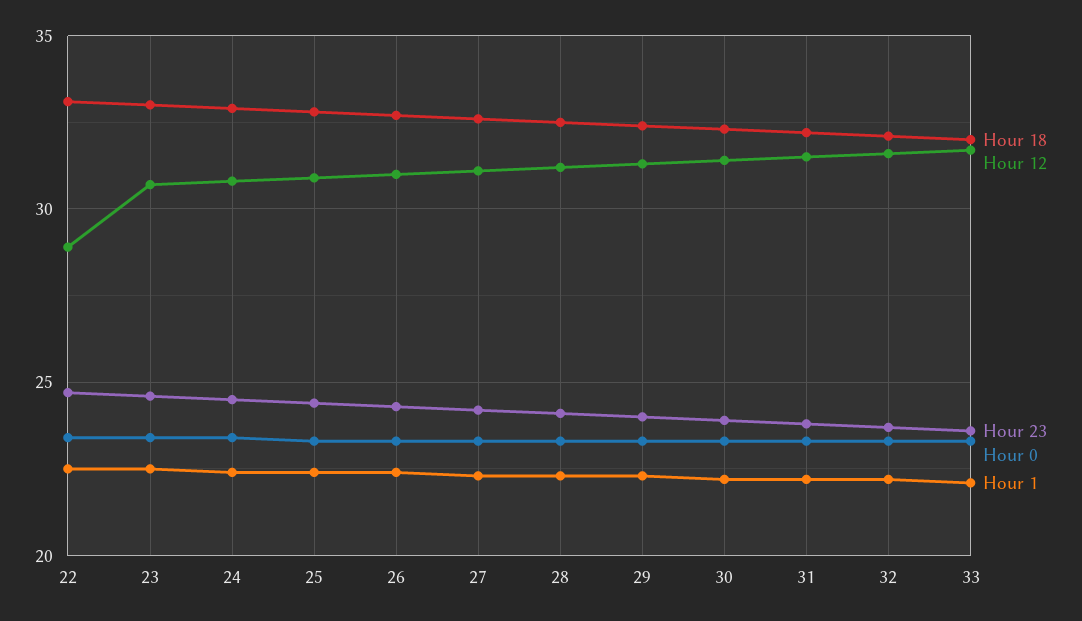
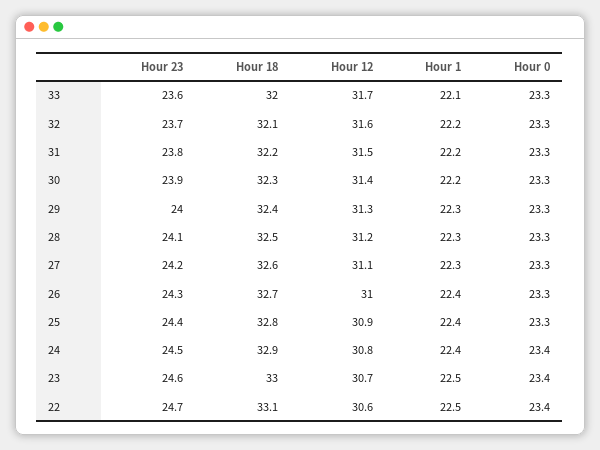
  {
    "Hour 18": {
      "22": 33.1,
      "23": 33,
      "24": 32.9,
      "25": 32.8,
      "26": 32.7,
      "27": 32.6,
      "28": 32.5,
      "29": 32.4,
      "30": 32.3,
      "31": 32.2,
      "32": 32.1,
      "33": 32
    },
    "Hour 12": {
-     "22": 29,
+     "22": 30.6,
      "23": 30.7,
      "24": 30.8,
      "25": 30.9,
      "26": 31,
      "27": 31.1,
      "28": 31.2,
      "29": 31.3,
      "30": 31.4,
      "31": 31.5,
      "32": 31.6,
      "33": 31.7
    },
    "Hour 23": {
      "22": 24.7,
      "23": 24.6,
      "24": 24.5,
      "25": 24.4,
      "26": 24.3,
      "27": 24.2,
      "28": 24.1,
      "29": 24,
      "30": 23.9,
      "31": 23.8,
      "32": 23.7,
      "33": 23.6
    },
    "Hour 0": {
      "22": 23.4,
      "23": 23.4,
      "24": 23.4,
      "25": 23.3,
      "26": 23.3,
      "27": 23.3,
      "28": 23.3,
      "29": 23.3,
      "30": 23.3,
      "31": 23.3,
      "32": 23.3,
      "33": 23.3
    },
    "Hour 1": {
      "22": 22.5,
      "23": 22.5,
      "24": 22.4,
      "25": 22.4,
      "26": 22.4,
      "27": 22.3,
      "28": 22.3,
      "29": 22.3,
      "30": 22.2,
      "31": 22.2,
      "32": 22.2,
      "33": 22.1
    }
  }

